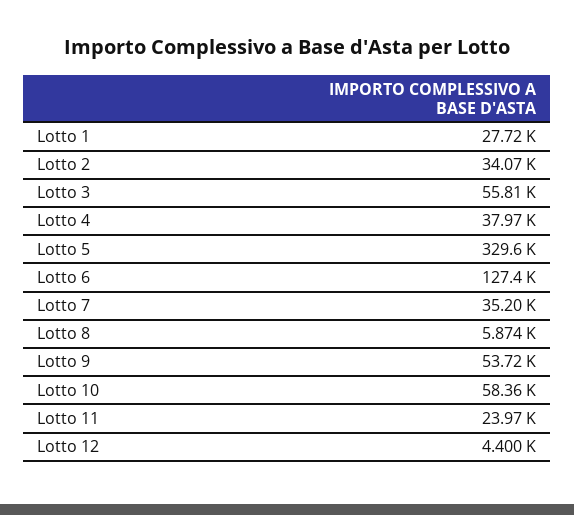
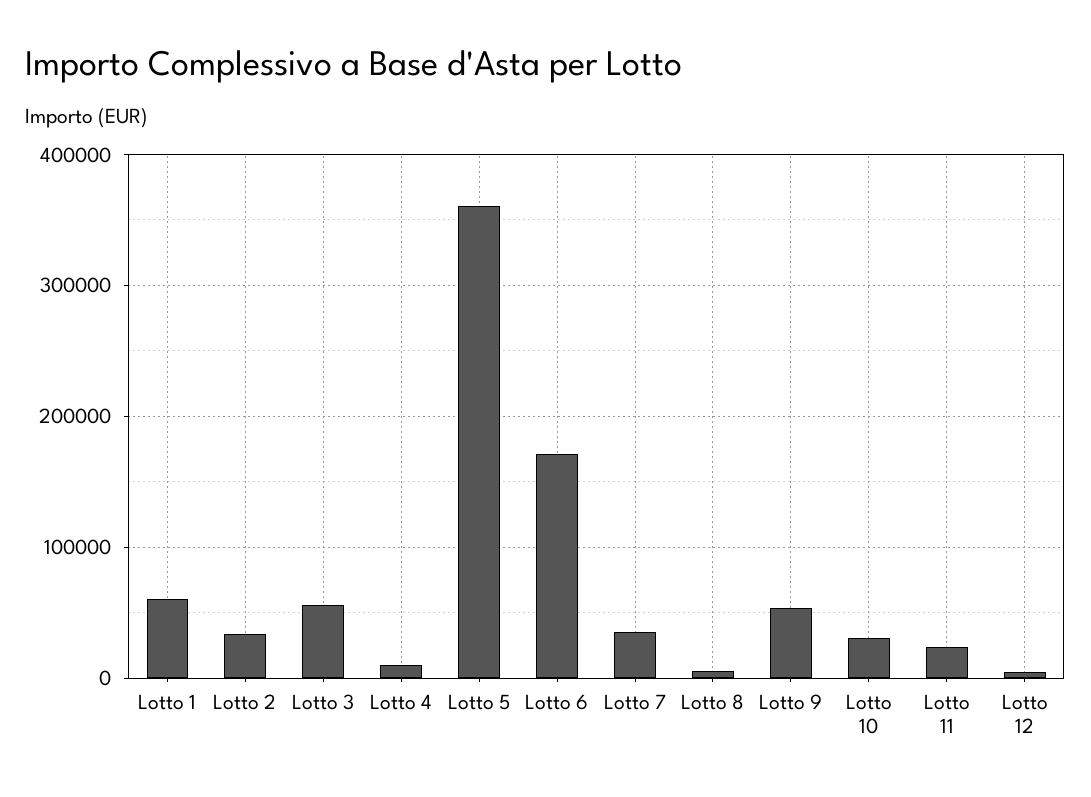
  {
-   "Lotto 1": 27720,
+   "Lotto 1": 60000,
    "Lotto 2": 34070,
    "Lotto 3": 55810,
-   "Lotto 4": 37970,
+   "Lotto 4": 10000,
-   "Lotto 5": 329600,
+   "Lotto 5": 360000,
-   "Lotto 6": 127400,
+   "Lotto 6": 170000,
    "Lotto 7": 35200,
    "Lotto 8": 5874,
    "Lotto 9": 53720,
-   "Lotto 10": 58360,
+   "Lotto 10": 30000,
    "Lotto 11": 23970,
    "Lotto 12": 4400
  }

